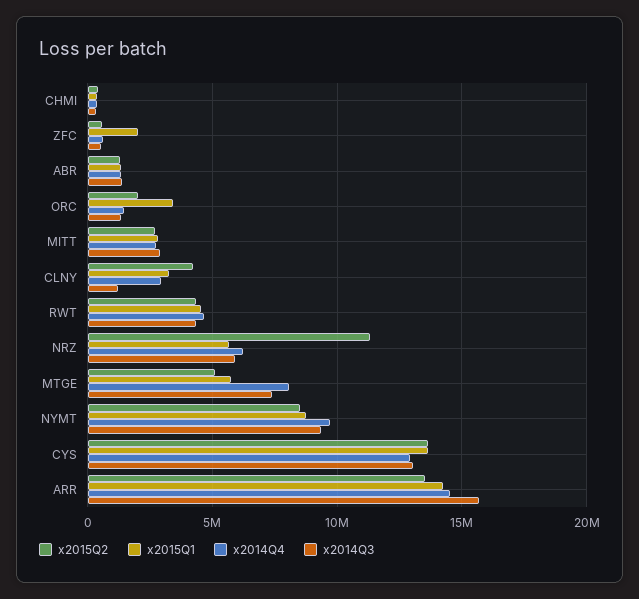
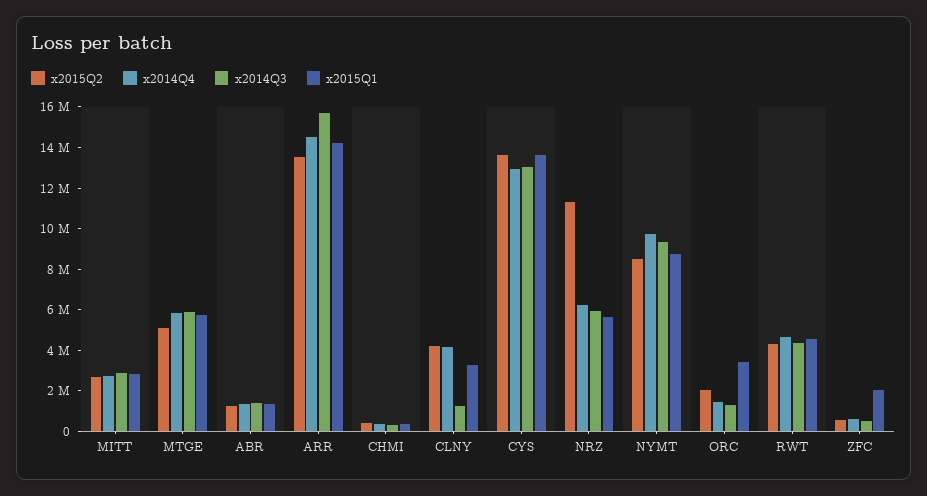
  {
    "x2015Q2": {
      "CHMI": 500000,
      "ZFC": 500000,
      "ABR": 1500000,
      "ORC": 2000000,
      "MITT": 2500000,
      "CLNY": 4000000,
      "RWT": 4500000,
      "NRZ": 11500000,
      "MTGE": 5000000,
      "NYMT": 8500000,
      "CYS": 13500000,
      "ARR": 13500000
    },
    "x2015Q1": {
      "CHMI": 500000,
      "ZFC": 2000000,
      "ABR": 1500000,
      "ORC": 3500000,
      "MITT": 3000000,
      "CLNY": 3500000,
      "RWT": 4500000,
      "NRZ": 5500000,
      "MTGE": 5500000,
      "NYMT": 9000000,
      "CYS": 13500000,
      "ARR": 14000000
    },
    "x2014Q4": {
      "CHMI": 500000,
      "ZFC": 500000,
      "ABR": 1500000,
      "ORC": 1500000,
      "MITT": 2500000,
-     "CLNY": 3000000,
+     "CLNY": 4000000,
      "RWT": 4500000,
      "NRZ": 6000000,
-     "MTGE": 8000000,
+     "MTGE": 6000000,
      "NYMT": 9500000,
      "CYS": 13000000,
      "ARR": 14500000
    },
    "x2014Q3": {
      "CHMI": 500000,
      "ZFC": 500000,
      "ABR": 1500000,
      "ORC": 1500000,
      "MITT": 3000000,
      "CLNY": 1000000,
      "RWT": 4500000,
      "NRZ": 6000000,
-     "MTGE": 7500000,
+     "MTGE": 6000000,
      "NYMT": 9500000,
      "CYS": 13000000,
      "ARR": 15500000
    }
  }

